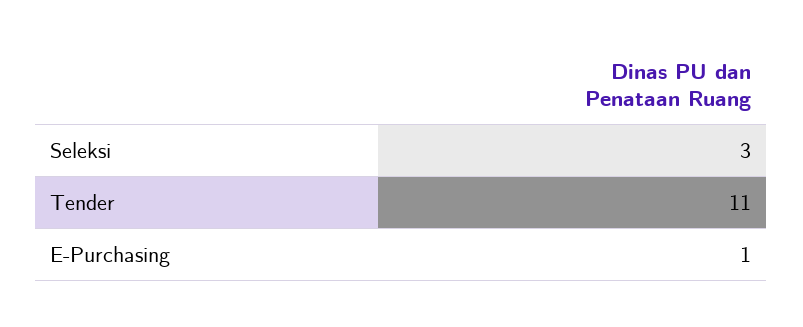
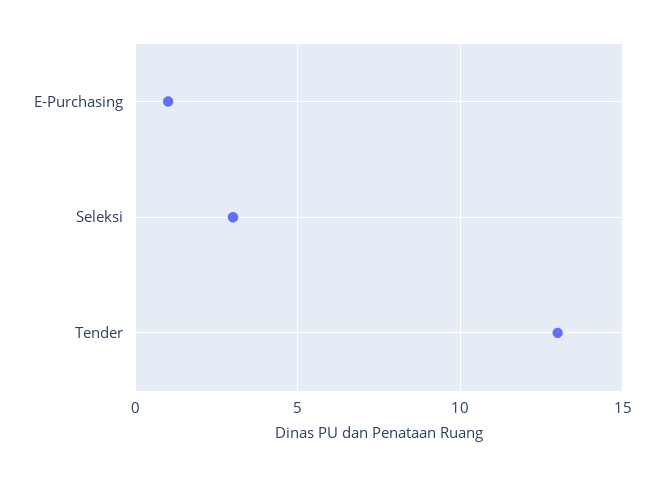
  {
    "Seleksi": 3,
-   "Tender": 11,
+   "Tender": 13,
    "E-Purchasing": 1
  }

